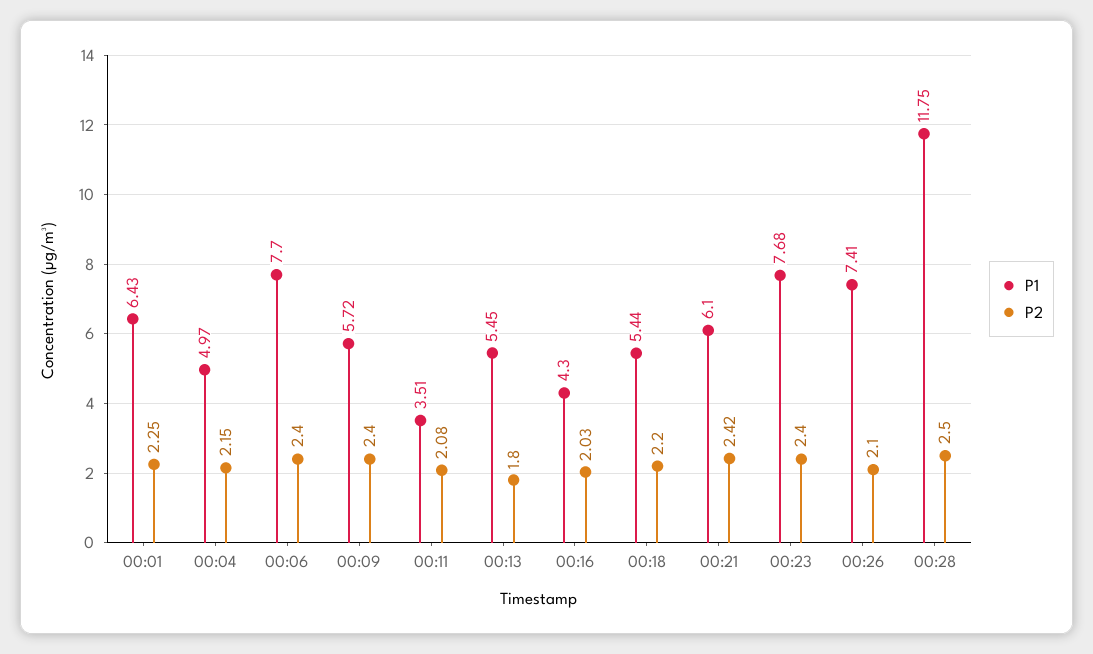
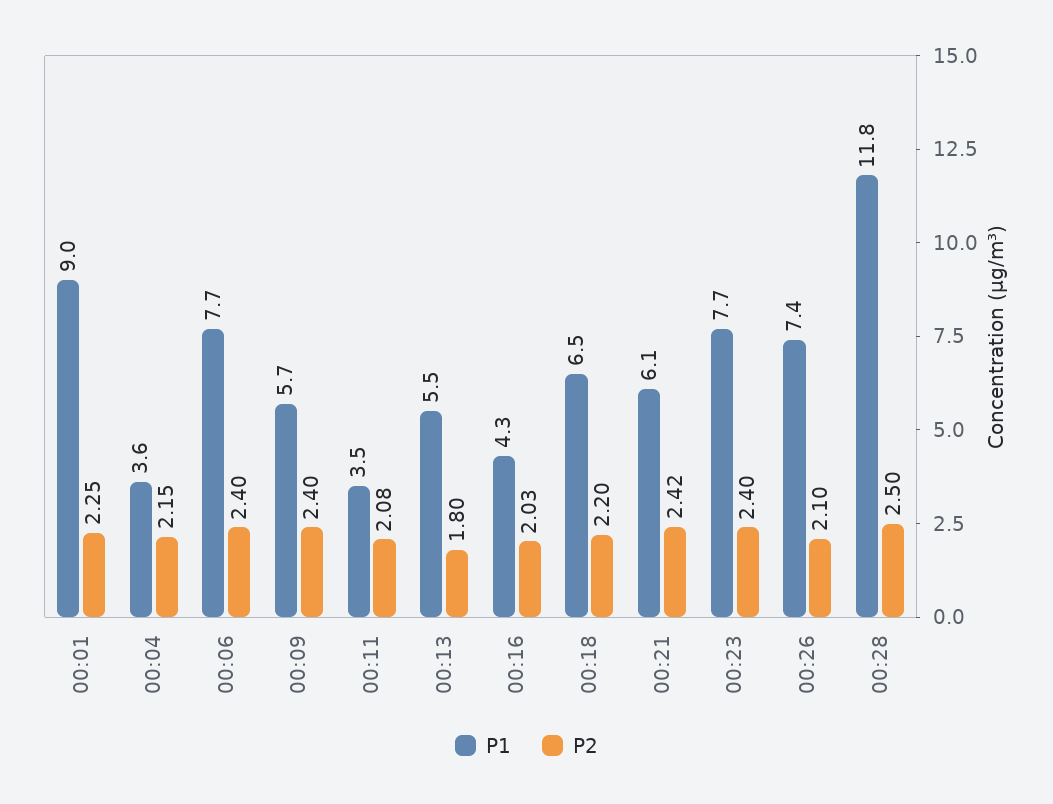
  {
    "P1": {
-     "00:01": 6.43,
+     "00:01": 9,
-     "00:04": 4.97,
+     "00:04": 3.6,
      "00:06": 7.7,
      "00:09": 5.72,
      "00:11": 3.51,
      "00:13": 5.45,
      "00:16": 4.3,
-     "00:18": 5.44,
+     "00:18": 6.5,
      "00:21": 6.1,
      "00:23": 7.68,
      "00:26": 7.41,
      "00:28": 11.75
    },
    "P2": {
      "00:01": 2.25,
      "00:04": 2.15,
      "00:06": 2.4,
      "00:09": 2.4,
      "00:11": 2.08,
      "00:13": 1.8,
      "00:16": 2.03,
      "00:18": 2.2,
      "00:21": 2.42,
      "00:23": 2.4,
      "00:26": 2.1,
      "00:28": 2.5
    }
  }

